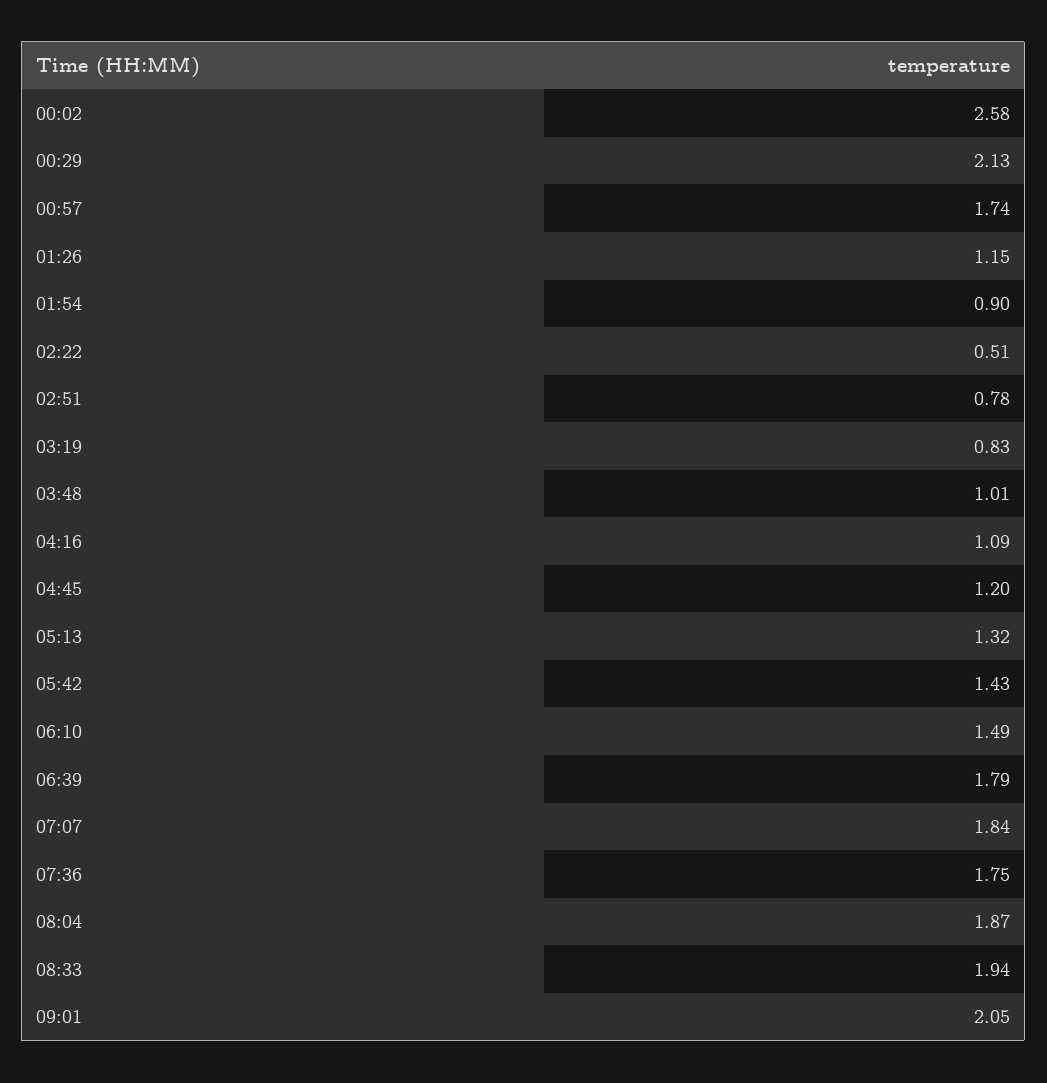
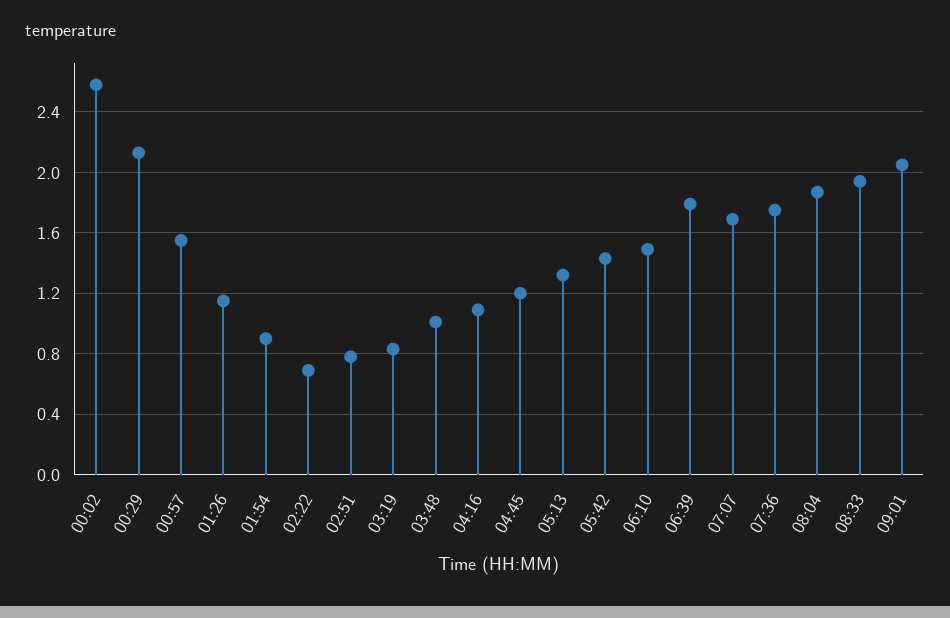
  {
    "00:02": 2.58,
    "00:29": 2.13,
-   "00:57": 1.74,
+   "00:57": 1.55,
    "01:26": 1.15,
    "01:54": 0.9,
-   "02:22": 0.51,
+   "02:22": 0.7,
    "02:51": 0.78,
    "03:19": 0.83,
    "03:48": 1.01,
    "04:16": 1.09,
    "04:45": 1.2,
    "05:13": 1.32,
    "05:42": 1.43,
    "06:10": 1.49,
    "06:39": 1.79,
-   "07:07": 1.84,
+   "07:07": 1.7,
    "07:36": 1.75,
    "08:04": 1.87,
    "08:33": 1.94,
    "09:01": 2.05
  }

